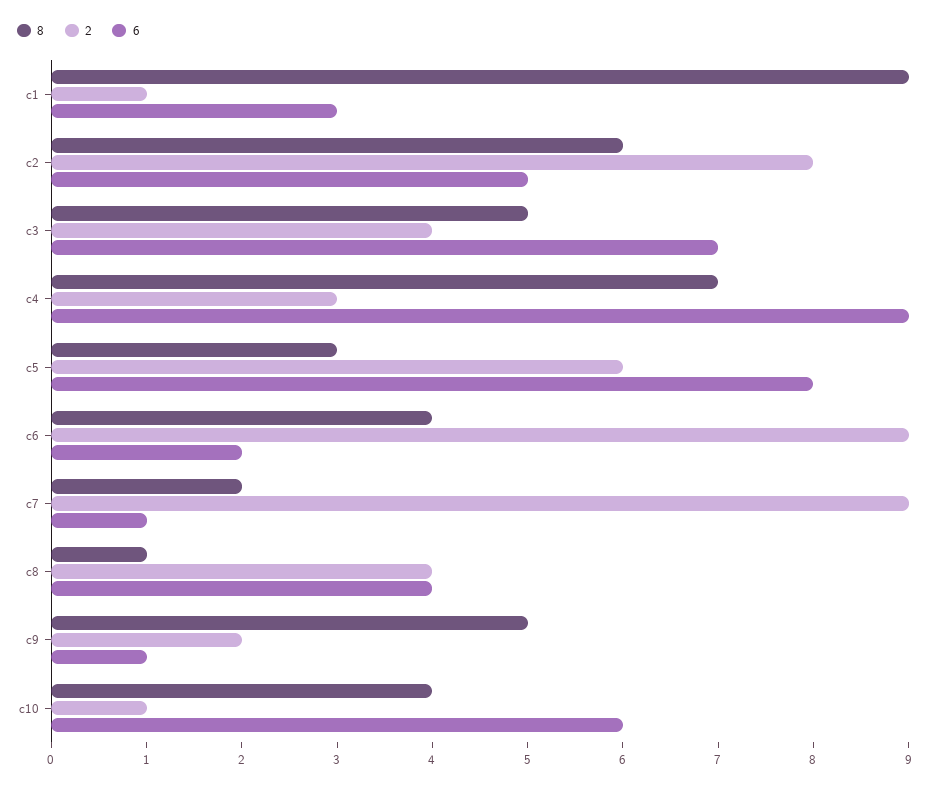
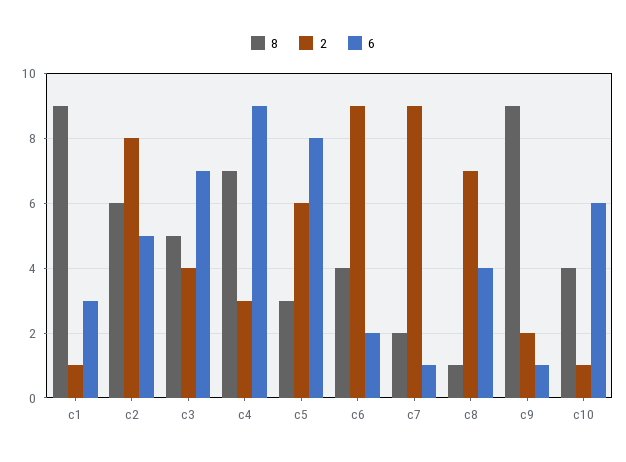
  {
    "8": {
      "c1": 9,
      "c2": 6,
      "c3": 5,
      "c4": 7,
      "c5": 3,
      "c6": 4,
      "c7": 2,
      "c8": 1,
-     "c9": 5,
+     "c9": 9,
      "c10": 4
    },
    "2": {
      "c1": 1,
      "c2": 8,
      "c3": 4,
      "c4": 3,
      "c5": 6,
      "c6": 9,
      "c7": 9,
-     "c8": 4,
+     "c8": 7,
      "c9": 2,
      "c10": 1
    },
    "6": {
      "c1": 3,
      "c2": 5,
      "c3": 7,
      "c4": 9,
      "c5": 8,
      "c6": 2,
      "c7": 1,
      "c8": 4,
      "c9": 1,
      "c10": 6
    }
  }

